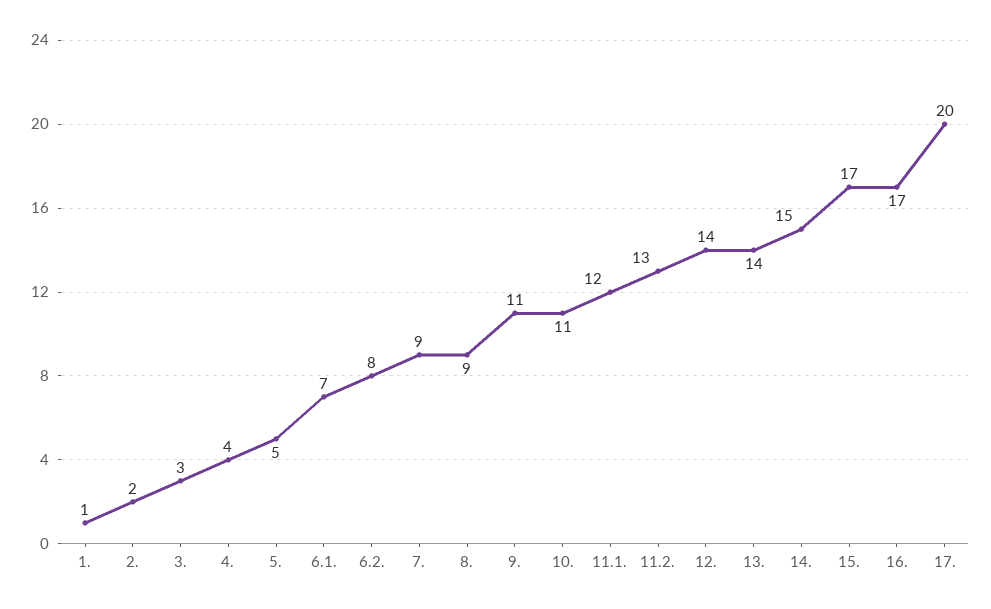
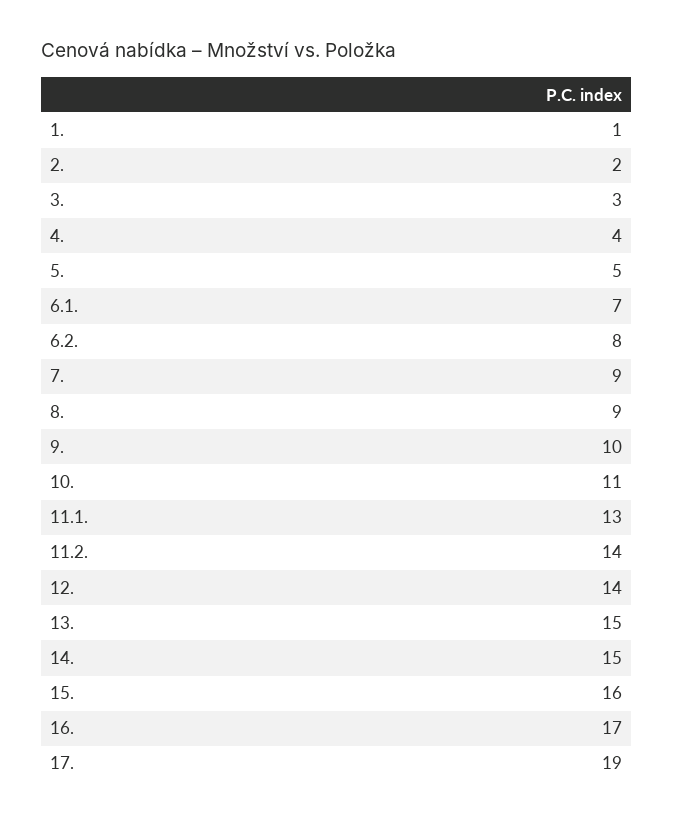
  {
    "1.": 1,
    "2.": 2,
    "3.": 3,
    "4.": 4,
    "5.": 5,
    "6.1.": 7,
    "6.2.": 8,
    "7.": 9,
    "8.": 9,
-   "9.": 11,
+   "9.": 10,
    "10.": 11,
-   "11.1.": 12,
+   "11.1.": 13,
-   "11.2.": 13,
+   "11.2.": 14,
    "12.": 14,
-   "13.": 14,
+   "13.": 15,
    "14.": 15,
-   "15.": 17,
+   "15.": 16,
    "16.": 17,
-   "17.": 20
+   "17.": 19
  }

